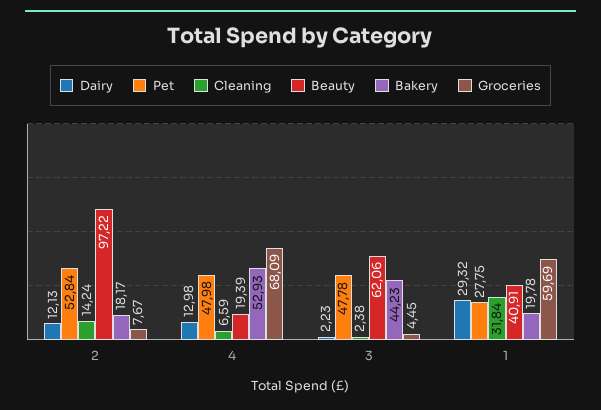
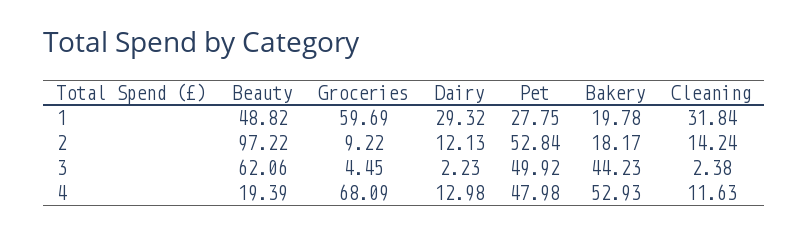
  {
    "Dairy": {
      "2": 12.13,
      "4": 12.98,
      "3": 2.23,
      "1": 29.32
    },
    "Pet": {
      "2": 52.84,
      "4": 47.98,
-     "3": 47.78,
+     "3": 49.92,
      "1": 27.75
    },
    "Cleaning": {
      "2": 14.24,
-     "4": 6.59,
+     "4": 11.63,
      "3": 2.38,
      "1": 31.84
    },
    "Beauty": {
      "2": 97.22,
      "4": 19.39,
      "3": 62.06,
-     "1": 40.91
+     "1": 48.82
    },
    "Bakery": {
      "2": 18.17,
      "4": 52.93,
      "3": 44.23,
      "1": 19.78
    },
    "Groceries": {
-     "2": 7.67,
+     "2": 9.22,
      "4": 68.09,
      "3": 4.45,
      "1": 59.69
    }
  }

